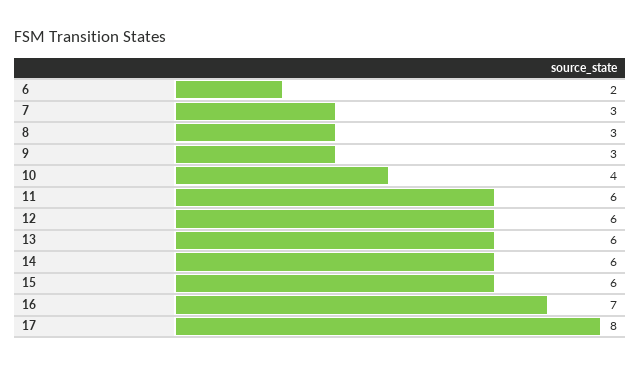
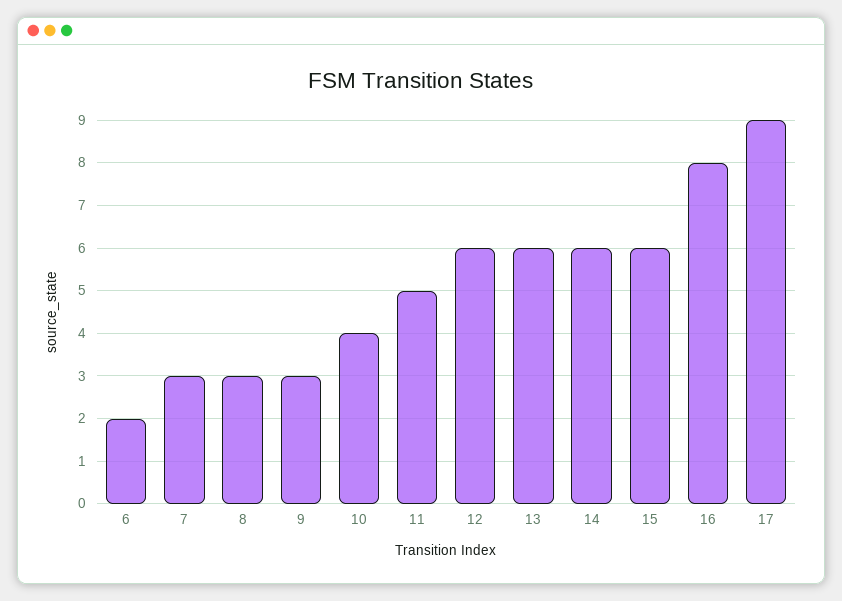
  {
    "6": 2,
    "7": 3,
    "8": 3,
    "9": 3,
    "10": 4,
-   "11": 6,
+   "11": 5,
    "12": 6,
    "13": 6,
    "14": 6,
    "15": 6,
-   "16": 7,
+   "16": 8,
-   "17": 8
+   "17": 9
  }

